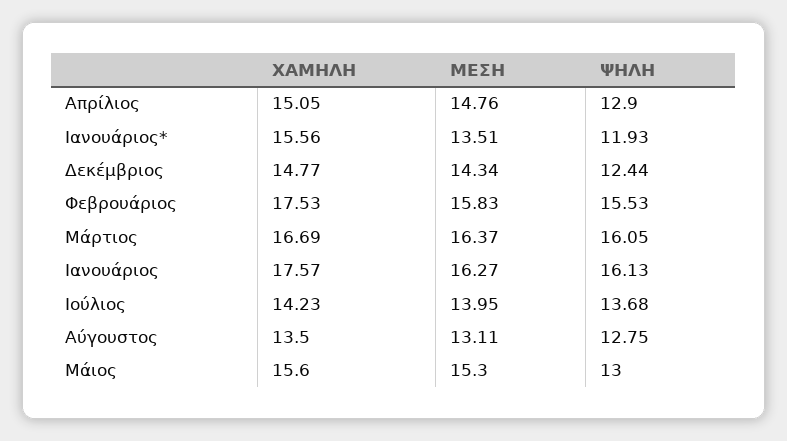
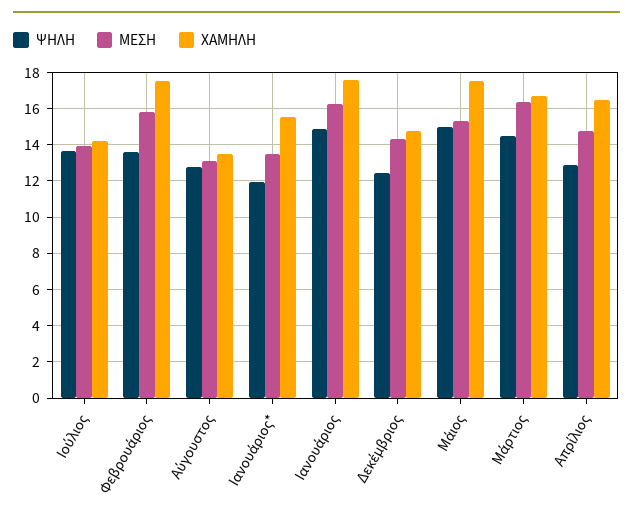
  {
    "ΧΑΜΗΛΗ": {
-     "Απρίλιος": 15.05,
+     "Απρίλιος": 16.5,
      "Ιανουάριος*": 15.56,
      "Δεκέμβριος": 14.77,
      "Φεβρουάριος": 17.53,
      "Μάρτιος": 16.69,
      "Ιανουάριος": 17.57,
      "Ιούλιος": 14.23,
      "Αύγουστος": 13.5,
-     "Μάιος": 15.6
+     "Μάιος": 17.5
    },
    "ΜΕΣΗ": {
      "Απρίλιος": 14.76,
      "Ιανουάριος*": 13.51,
      "Δεκέμβριος": 14.34,
      "Φεβρουάριος": 15.83,
      "Μάρτιος": 16.37,
      "Ιανουάριος": 16.27,
      "Ιούλιος": 13.95,
      "Αύγουστος": 13.11,
      "Μάιος": 15.3
    },
    "ΨΗΛΗ": {
      "Απρίλιος": 12.9,
      "Ιανουάριος*": 11.93,
      "Δεκέμβριος": 12.44,
-     "Φεβρουάριος": 15.53,
+     "Φεβρουάριος": 13.5,
-     "Μάρτιος": 16.05,
+     "Μάρτιος": 14.5,
-     "Ιανουάριος": 16.13,
+     "Ιανουάριος": 15,
      "Ιούλιος": 13.68,
      "Αύγουστος": 12.75,
-     "Μάιος": 13
+     "Μάιος": 15
    }
  }

